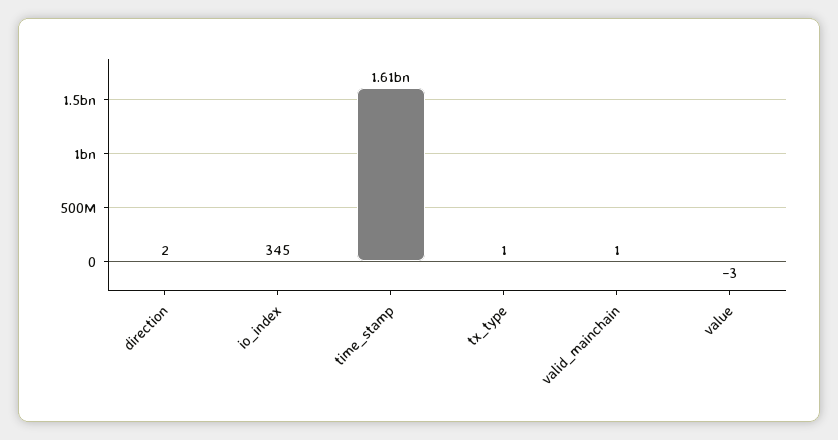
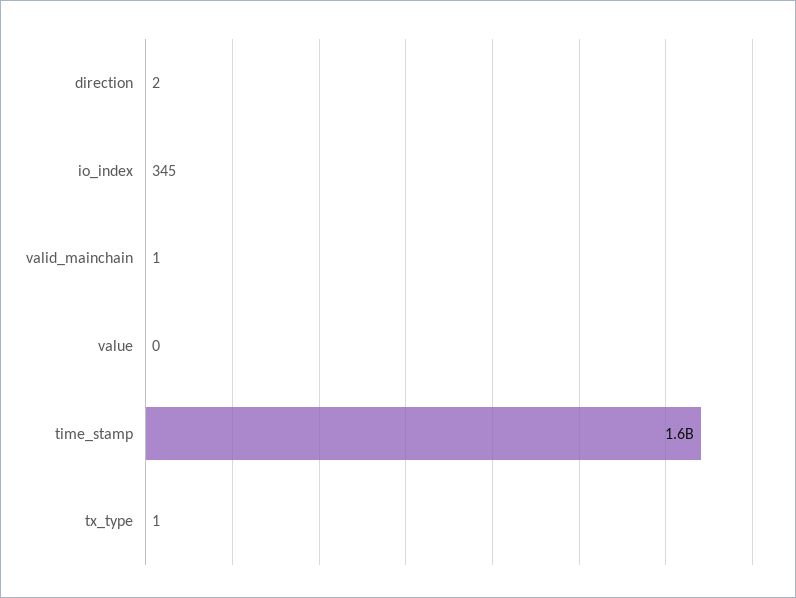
  {
    "direction": 2,
    "io_index": 345,
    "time_stamp": 1610000000,
    "tx_type": 1,
    "valid_mainchain": 1,
-   "value": -3
+   "value": 0
  }

